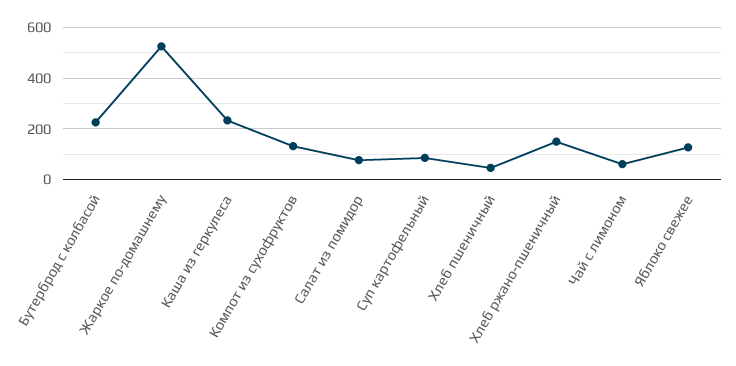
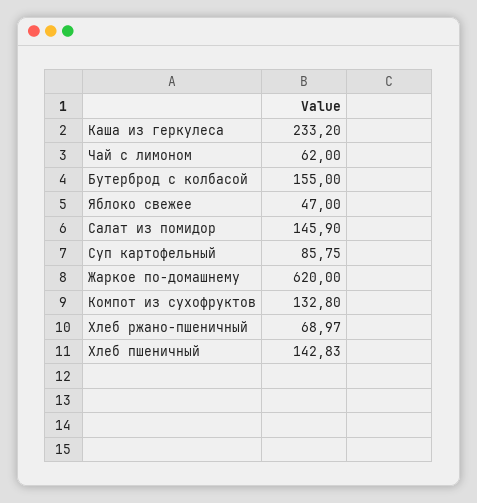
  {
-   "Бутерброд с колбасой": 225,
+   "Бутерброд с колбасой": 155,
-   "Жаркое по-домашнему": 525,
+   "Жаркое по-домашнему": 620,
    "Каша из геркулеса": 233.2,
    "Компот из сухофруктов": 132.8,
-   "Салат из помидор": 75,
+   "Салат из помидор": 145.9,
    "Суп картофельный": 85.75,
-   "Хлеб пшеничный": 50,
+   "Хлеб пшеничный": 142.83,
-   "Хлеб ржано-пшеничный": 150,
+   "Хлеб ржано-пшеничный": 68.97,
    "Чай с лимоном": 62,
-   "Яблоко свежее": 125
+   "Яблоко свежее": 47
  }

